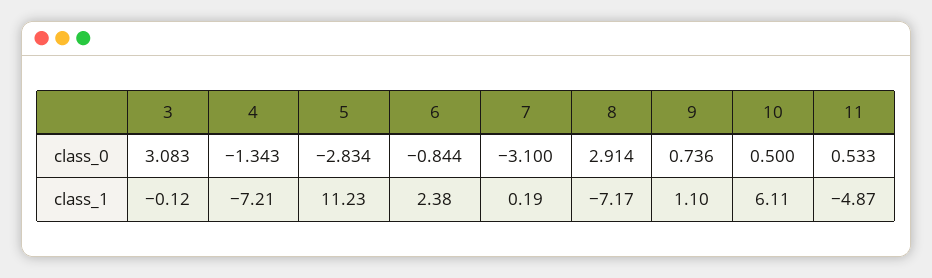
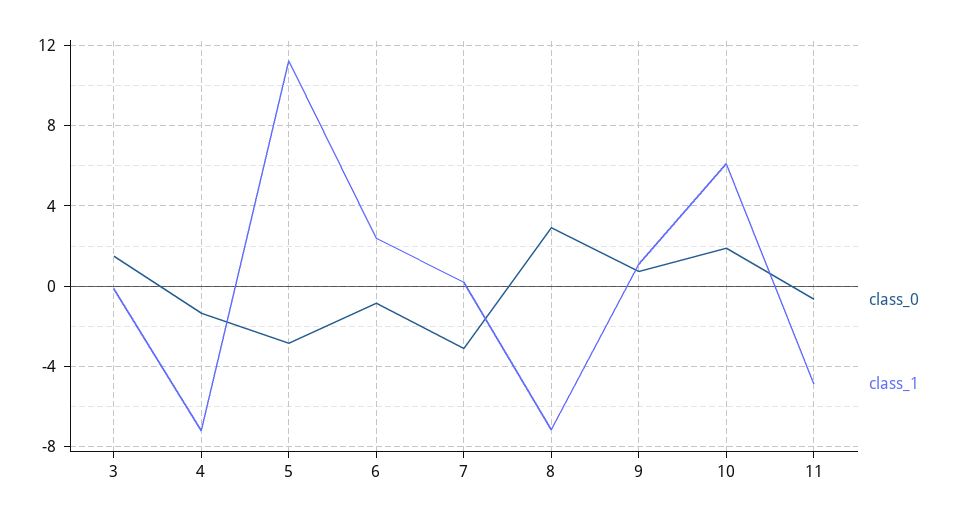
  {
    "class_0": {
-     "3": 3.083,
+     "3": 1.5,
      "4": -1.343,
      "5": -2.834,
      "6": -0.844,
      "7": -3.1,
      "8": 2.914,
      "9": 0.736,
-     "10": 0.5,
+     "10": 2,
-     "11": 0.533
+     "11": -0.5
    },
    "class_1": {
      "3": -0.12,
      "4": -7.21,
      "5": 11.23,
      "6": 2.38,
      "7": 0.19,
      "8": -7.17,
      "9": 1.1,
      "10": 6.11,
      "11": -4.87
    }
  }

